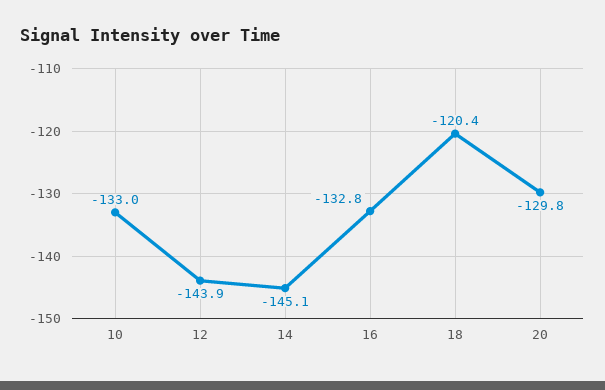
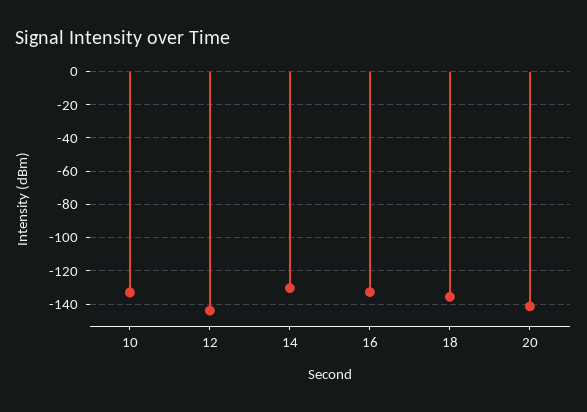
  {
    "10": -133,
    "12": -143.9,
-   "14": -145.1,
+   "14": -130,
    "16": -132.8,
-   "18": -120.4,
+   "18": -135,
-   "20": -129.8
+   "20": -140
  }

